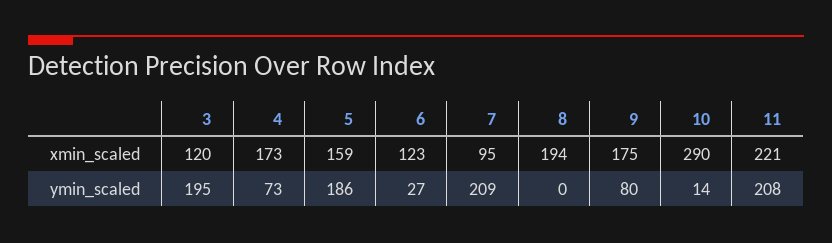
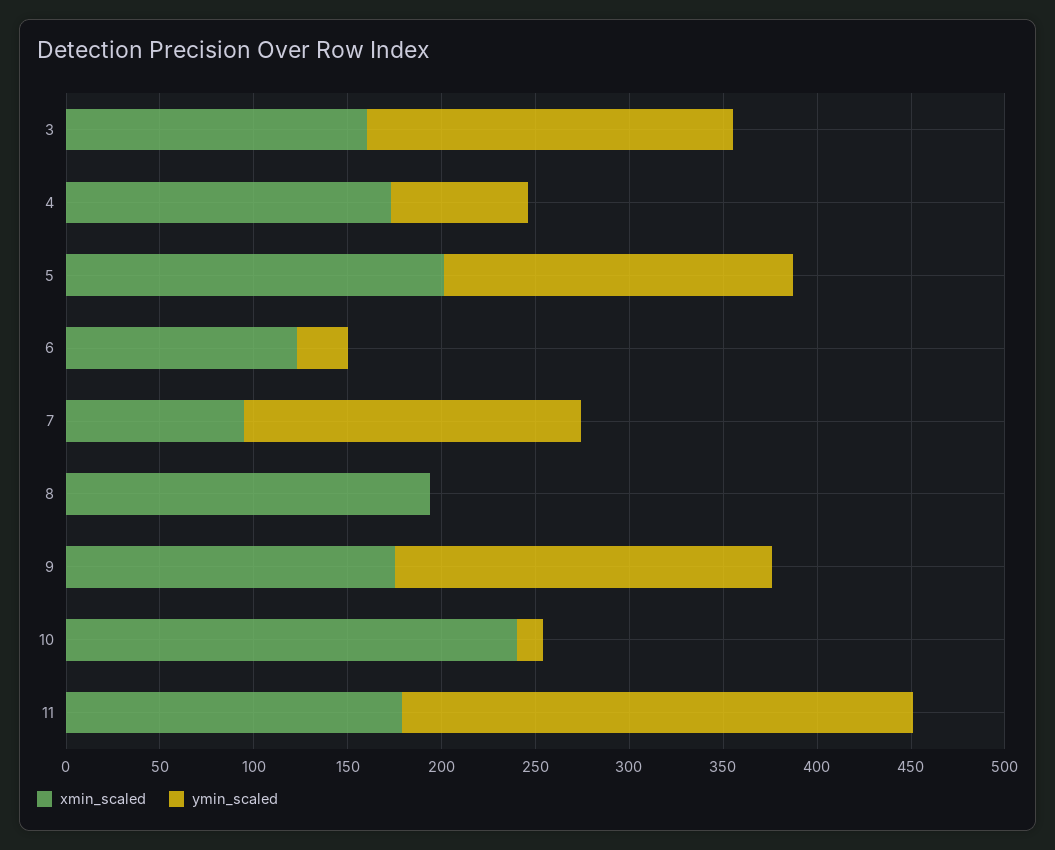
  {
    "xmin_scaled": {
-     "3": 120,
+     "3": 160,
      "4": 173,
-     "5": 159,
+     "5": 200,
      "6": 123,
      "7": 95,
      "8": 194,
      "9": 175,
-     "10": 290,
+     "10": 240,
-     "11": 221
+     "11": 180
    },
    "ymin_scaled": {
      "3": 195,
      "4": 73,
      "5": 186,
      "6": 27,
-     "7": 209,
+     "7": 180,
      "8": 0,
-     "9": 80,
+     "9": 200,
      "10": 14,
-     "11": 208
+     "11": 270
    }
  }

